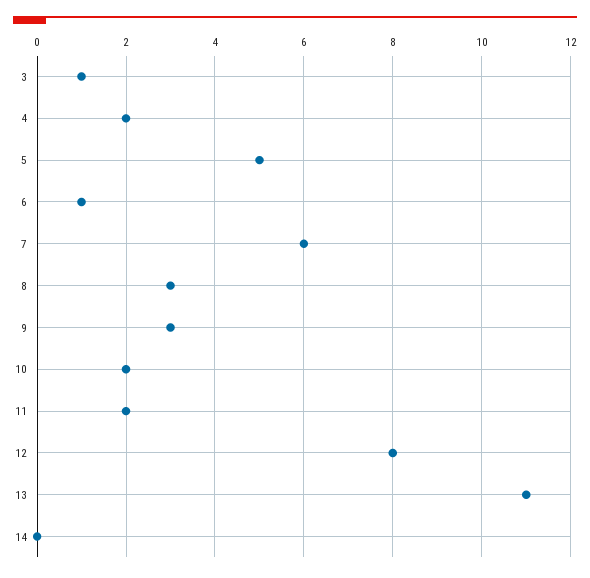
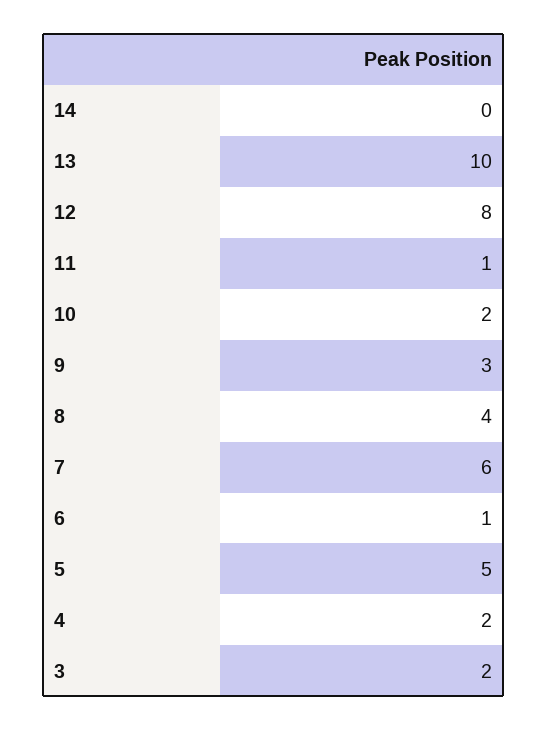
  {
-   "3": 1,
+   "3": 2,
    "4": 2,
    "5": 5,
    "6": 1,
    "7": 6,
-   "8": 3,
+   "8": 4,
    "9": 3,
    "10": 2,
-   "11": 2,
+   "11": 1,
    "12": 8,
-   "13": 11,
+   "13": 10,
    "14": 0
  }

